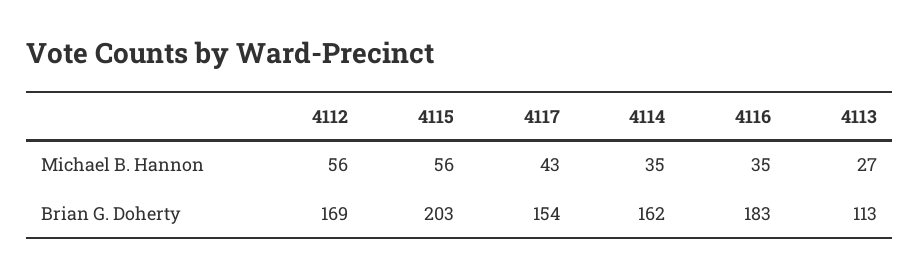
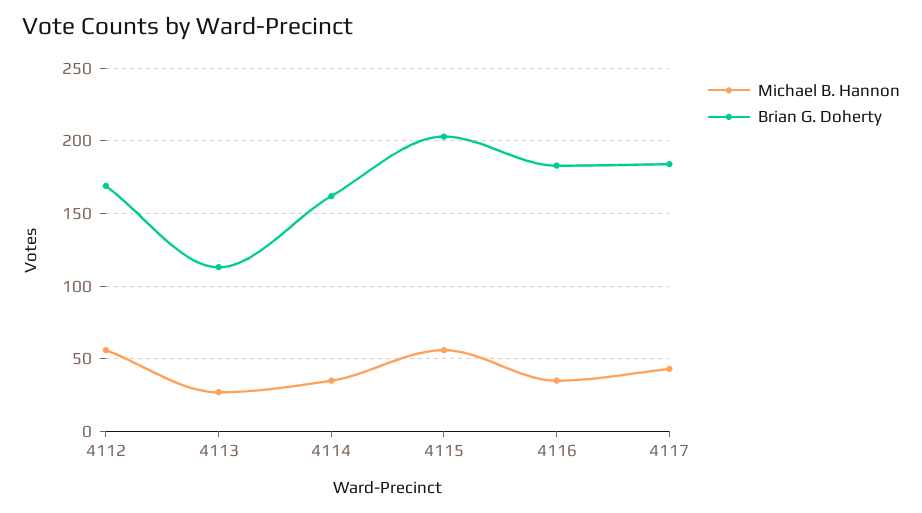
  {
    "Michael B. Hannon": {
      "4112": 56,
      "4115": 56,
      "4117": 43,
      "4114": 35,
      "4116": 35,
      "4113": 27
    },
    "Brian G. Doherty": {
      "4112": 169,
      "4115": 203,
-     "4117": 154,
+     "4117": 185,
      "4114": 162,
      "4116": 183,
      "4113": 113
    }
  }

